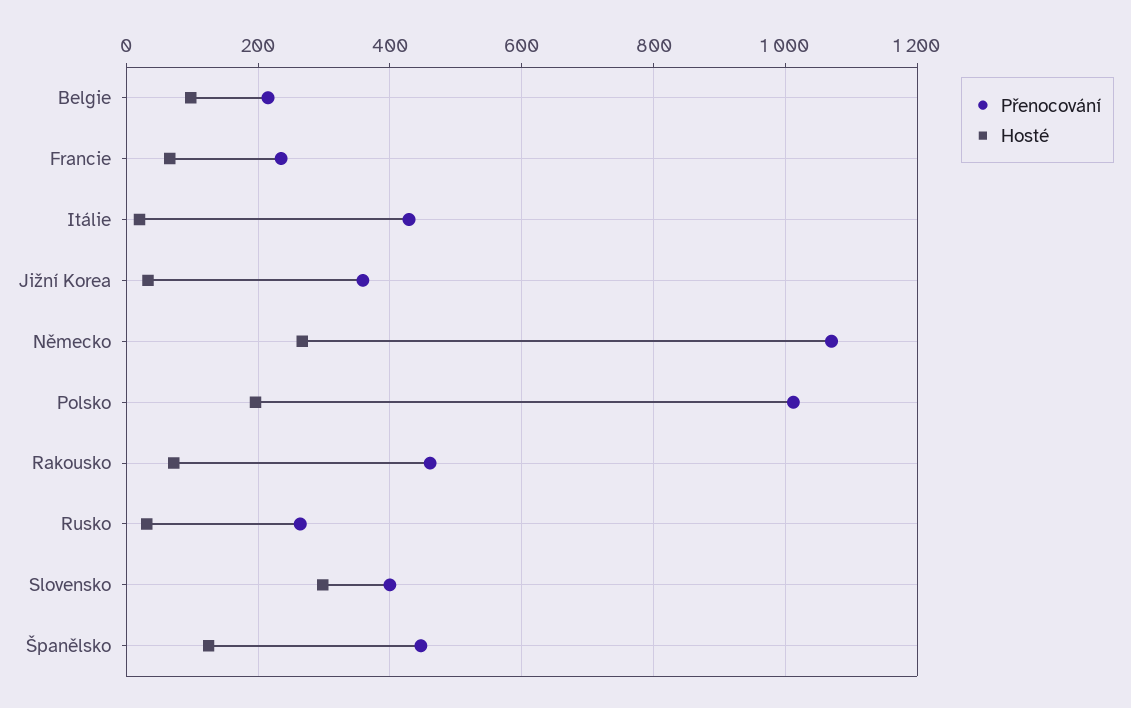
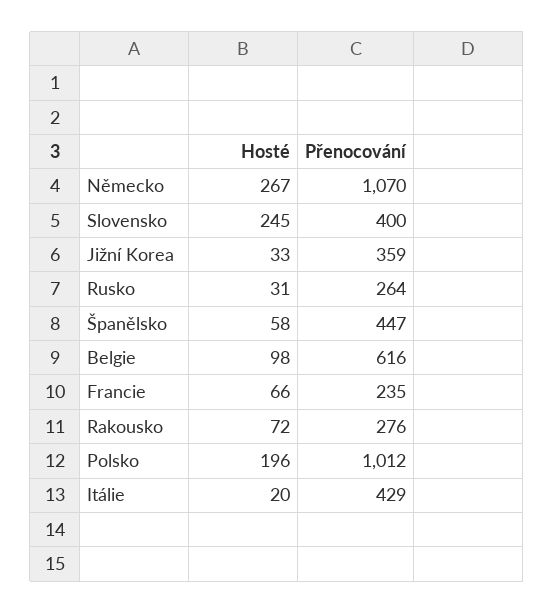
  {
    "Přenocování": {
-     "Belgie": 220,
+     "Belgie": 616,
      "Francie": 235,
      "Itálie": 429,
      "Jižní Korea": 359,
      "Německo": 1070,
      "Polsko": 1012,
-     "Rakousko": 460,
+     "Rakousko": 276,
      "Rusko": 264,
      "Slovensko": 400,
      "Španělsko": 447
    },
    "Hosté": {
      "Belgie": 98,
      "Francie": 66,
      "Itálie": 20,
      "Jižní Korea": 33,
      "Německo": 267,
      "Polsko": 196,
      "Rakousko": 72,
      "Rusko": 31,
-     "Slovensko": 300,
+     "Slovensko": 245,
-     "Španělsko": 120
+     "Španělsko": 58
    }
  }

